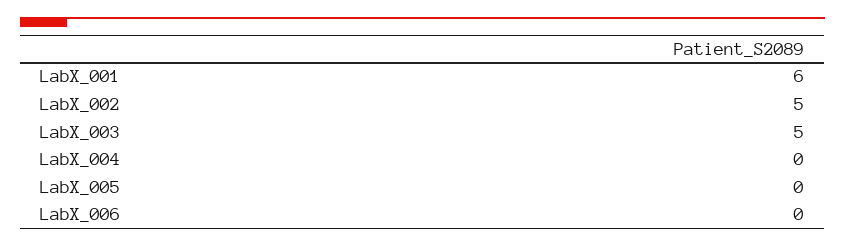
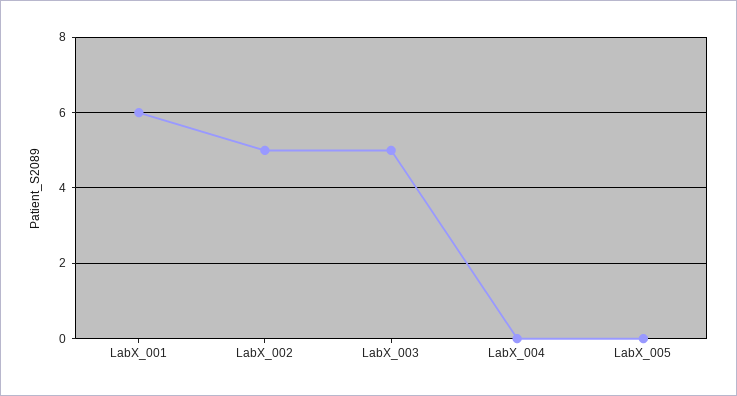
  {
    "LabX_001": 6,
    "LabX_002": 5,
    "LabX_003": 5,
    "LabX_004": 0,
-   "LabX_005": 0,
+   "LabX_005": 0
-   "LabX_006": 0
  }

